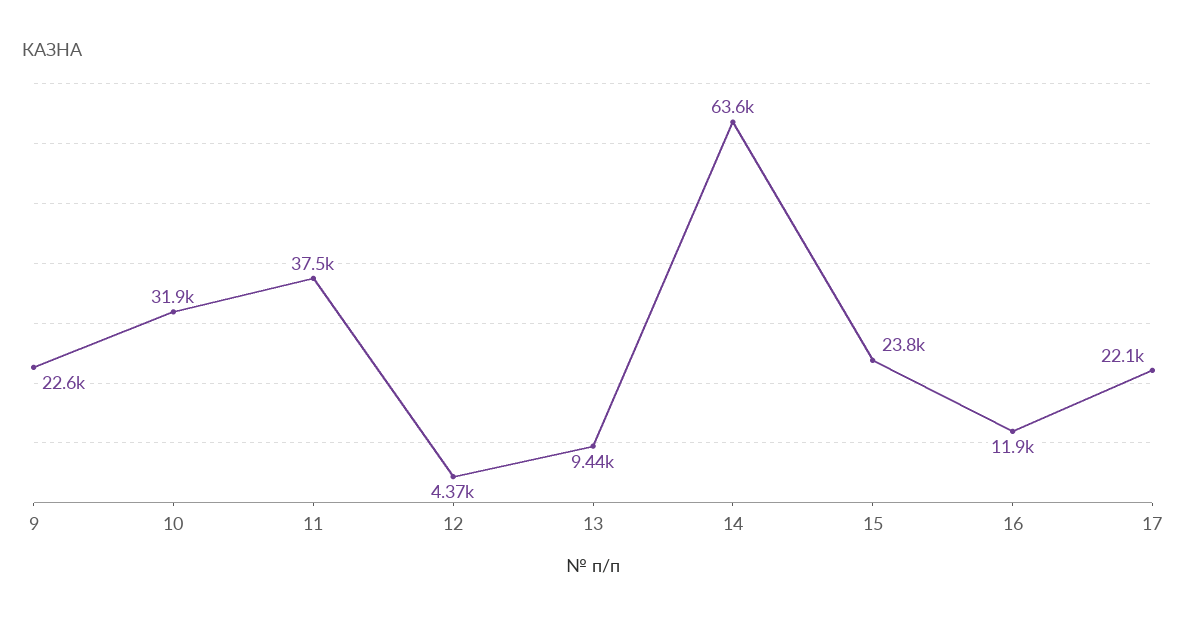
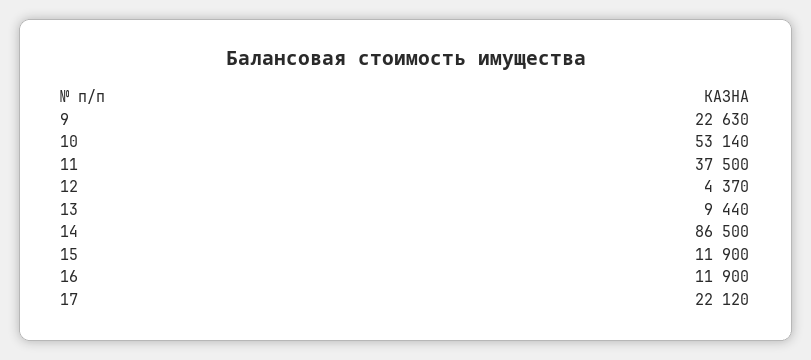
  {
    "9": 22630,
-   "10": 31900,
+   "10": 53140,
    "11": 37500,
    "12": 4370,
    "13": 9440,
-   "14": 63600,
+   "14": 86500,
-   "15": 23800,
+   "15": 11900,
    "16": 11900,
    "17": 22120
  }

